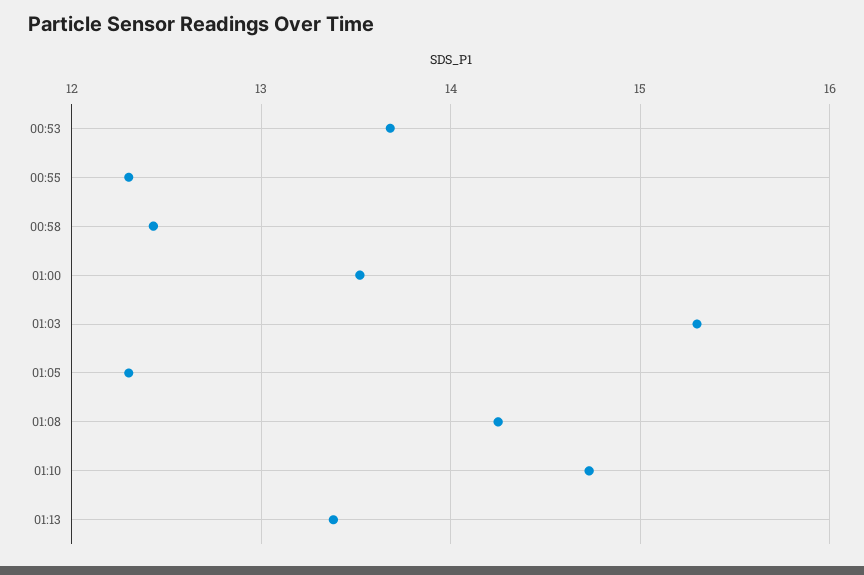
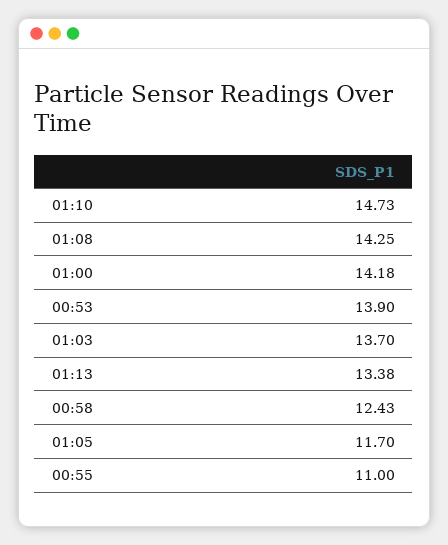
  {
-   "00:53": 13.7,
+   "00:53": 13.9,
-   "00:55": 12.3,
+   "00:55": 11,
    "00:58": 12.43,
-   "01:00": 13.5,
+   "01:00": 14.18,
-   "01:03": 15.3,
+   "01:03": 13.7,
-   "01:05": 12.3,
+   "01:05": 11.7,
    "01:08": 14.25,
    "01:10": 14.73,
    "01:13": 13.38
  }

